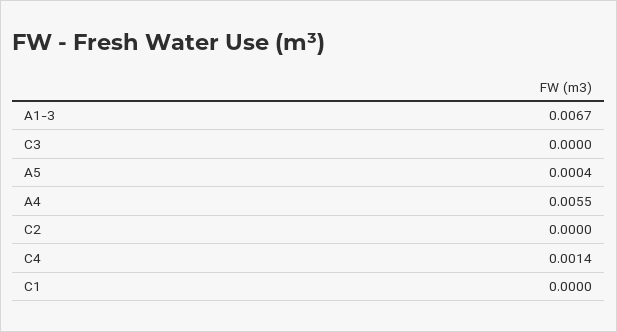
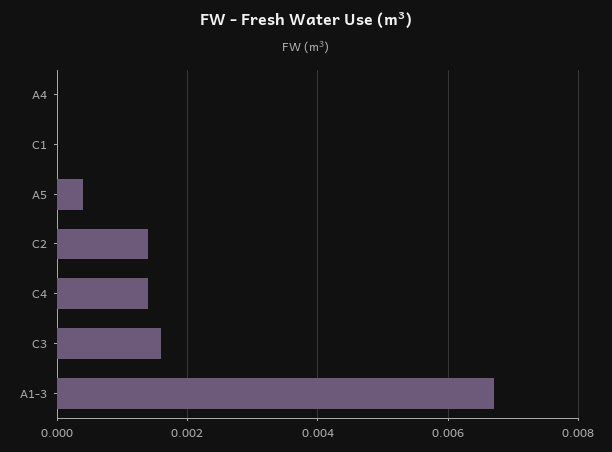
  {
    "A1-3": 0.0067,
-   "C3": 0,
+   "C3": 0.0015,
    "A5": 0.0004,
-   "A4": 0.0055,
+   "A4": 0,
-   "C2": 0,
+   "C2": 0.0015,
    "C4": 0.0014,
    "C1": 0
  }

